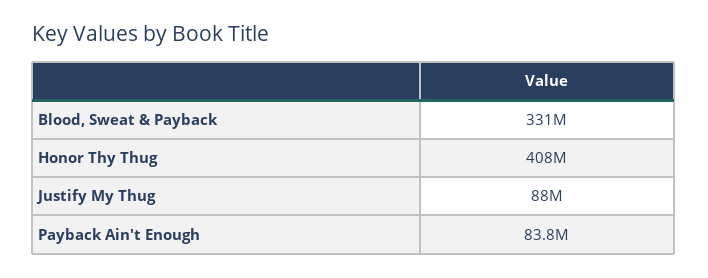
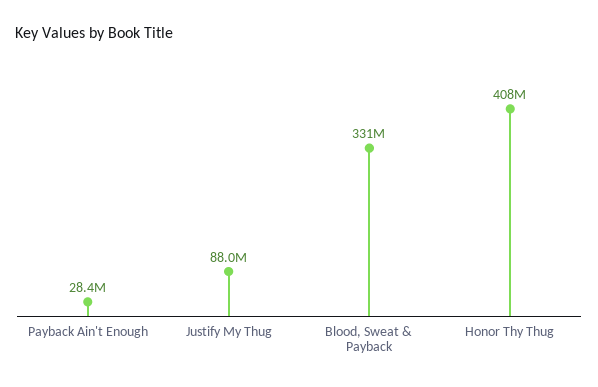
  {
    "Blood, Sweat & Payback": 331000000,
    "Honor Thy Thug": 408000000,
    "Justify My Thug": 88000000,
-   "Payback Ain't Enough": 83800000
+   "Payback Ain't Enough": 28400000
  }

